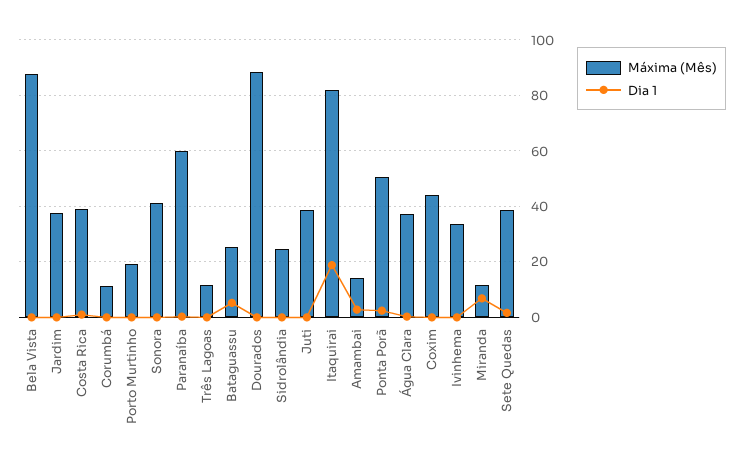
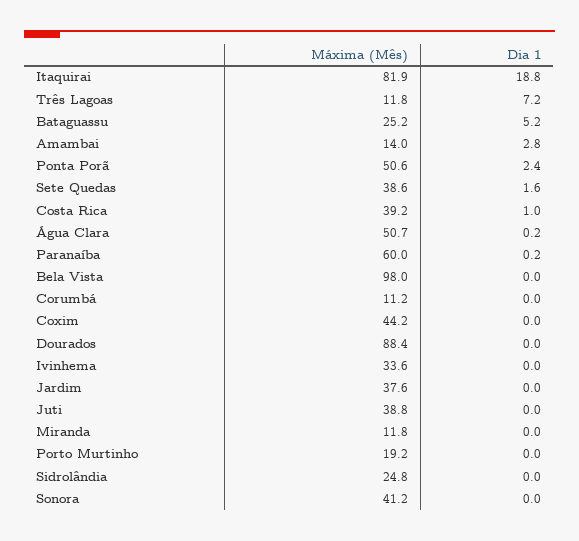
  {
    "Máxima (Mês)": {
-     "Bela Vista": 87.5,
+     "Bela Vista": 98,
      "Jardim": 37.6,
      "Costa Rica": 39.2,
      "Corumbá": 11.2,
      "Porto Murtinho": 19.2,
      "Sonora": 41.2,
      "Paranaíba": 60,
      "Três Lagoas": 11.8,
      "Bataguassu": 25.2,
      "Dourados": 88.4,
      "Sidrolândia": 24.8,
      "Juti": 38.8,
      "Itaquirai": 81.9,
      "Amambai": 14,
      "Ponta Porã": 50.6,
-     "Água Clara": 37.5,
+     "Água Clara": 50.7,
      "Coxim": 44.2,
      "Ivinhema": 33.6,
      "Miranda": 11.8,
      "Sete Quedas": 38.6
    },
    "Dia 1": {
      "Bela Vista": 0,
      "Jardim": 0,
      "Costa Rica": 1,
      "Corumbá": 0,
      "Porto Murtinho": 0,
      "Sonora": 0,
      "Paranaíba": 0.2,
-     "Três Lagoas": 0,
+     "Três Lagoas": 7.2,
      "Bataguassu": 5.2,
      "Dourados": 0,
      "Sidrolândia": 0,
      "Juti": 0,
      "Itaquirai": 18.8,
      "Amambai": 2.8,
      "Ponta Porã": 2.4,
      "Água Clara": 0.2,
      "Coxim": 0,
      "Ivinhema": 0,
-     "Miranda": 7.5,
+     "Miranda": 0,
      "Sete Quedas": 1.6
    }
  }

